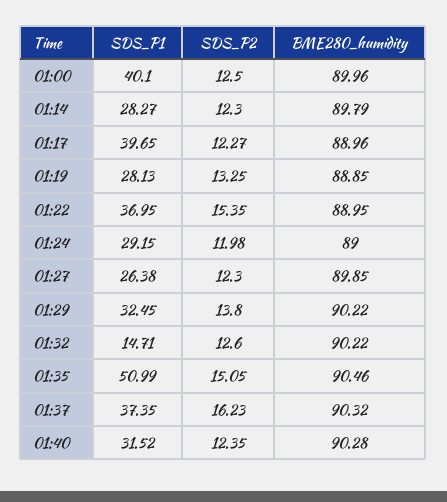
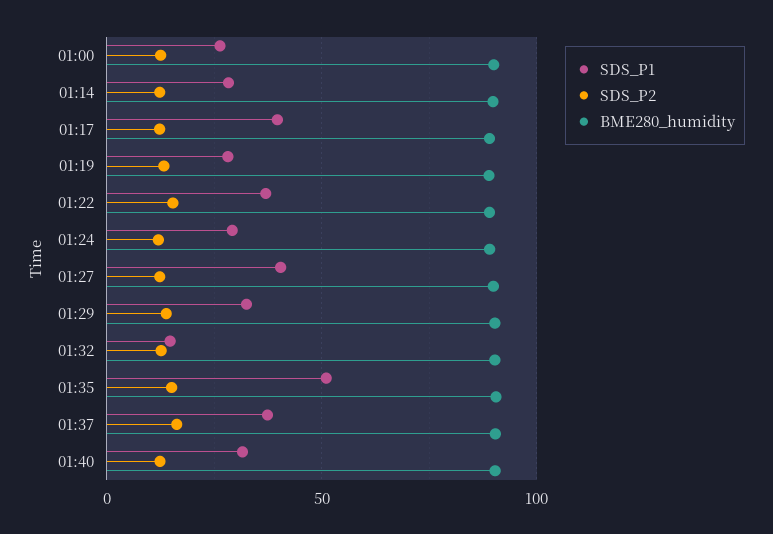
  {
    "SDS_P1": {
-     "01:00": 40.1,
+     "01:00": 25,
      "01:14": 28.27,
      "01:17": 39.65,
      "01:19": 28.13,
      "01:22": 36.95,
      "01:24": 29.15,
-     "01:27": 26.38,
+     "01:27": 40,
      "01:29": 32.45,
      "01:32": 14.71,
      "01:35": 50.99,
      "01:37": 37.35,
      "01:40": 31.52
    },
    "SDS_P2": {
      "01:00": 12.5,
      "01:14": 12.3,
      "01:17": 12.27,
      "01:19": 13.25,
      "01:22": 15.35,
      "01:24": 11.98,
      "01:27": 12.3,
      "01:29": 13.8,
      "01:32": 12.6,
      "01:35": 15.05,
      "01:37": 16.23,
      "01:40": 12.35
    },
    "BME280_humidity": {
      "01:00": 89.96,
      "01:14": 89.79,
      "01:17": 88.96,
      "01:19": 88.85,
      "01:22": 88.95,
      "01:24": 89,
      "01:27": 89.85,
      "01:29": 90.22,
      "01:32": 90.22,
      "01:35": 90.46,
      "01:37": 90.32,
      "01:40": 90.28
    }
  }

